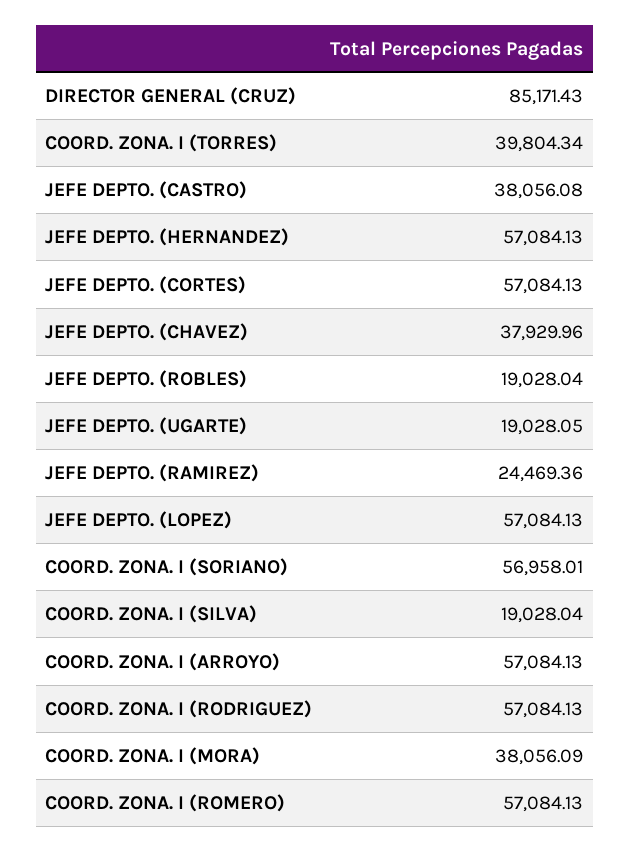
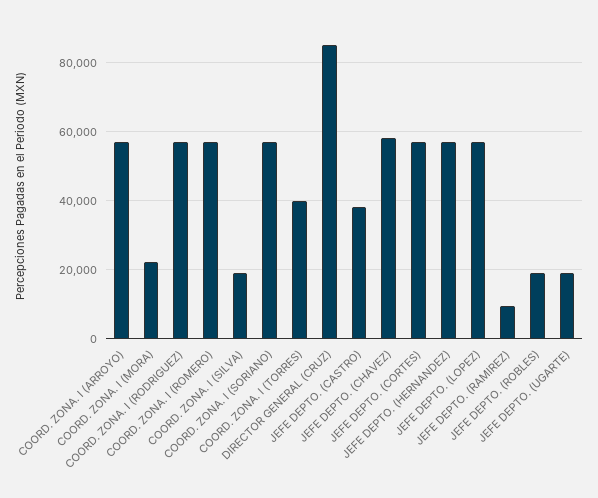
  {
    "DIRECTOR GENERAL (CRUZ)": 85171.43,
    "COORD. ZONA. I (TORRES)": 39804.34,
    "JEFE DEPTO. (CASTRO)": 38056.08,
    "JEFE DEPTO. (HERNANDEZ)": 57084.13,
    "JEFE DEPTO. (CORTES)": 57084.13,
-   "JEFE DEPTO. (CHAVEZ)": 37929.96,
+   "JEFE DEPTO. (CHAVEZ)": 58000,
    "JEFE DEPTO. (ROBLES)": 19028.04,
    "JEFE DEPTO. (UGARTE)": 19028.05,
-   "JEFE DEPTO. (RAMIREZ)": 24469.36,
+   "JEFE DEPTO. (RAMIREZ)": 10000,
    "JEFE DEPTO. (LOPEZ)": 57084.13,
    "COORD. ZONA. I (SORIANO)": 56958.01,
    "COORD. ZONA. I (SILVA)": 19028.04,
    "COORD. ZONA. I (ARROYO)": 57084.13,
    "COORD. ZONA. I (RODRIGUEZ)": 57084.13,
-   "COORD. ZONA. I (MORA)": 38056.09,
+   "COORD. ZONA. I (MORA)": 22000,
    "COORD. ZONA. I (ROMERO)": 57084.13
  }

